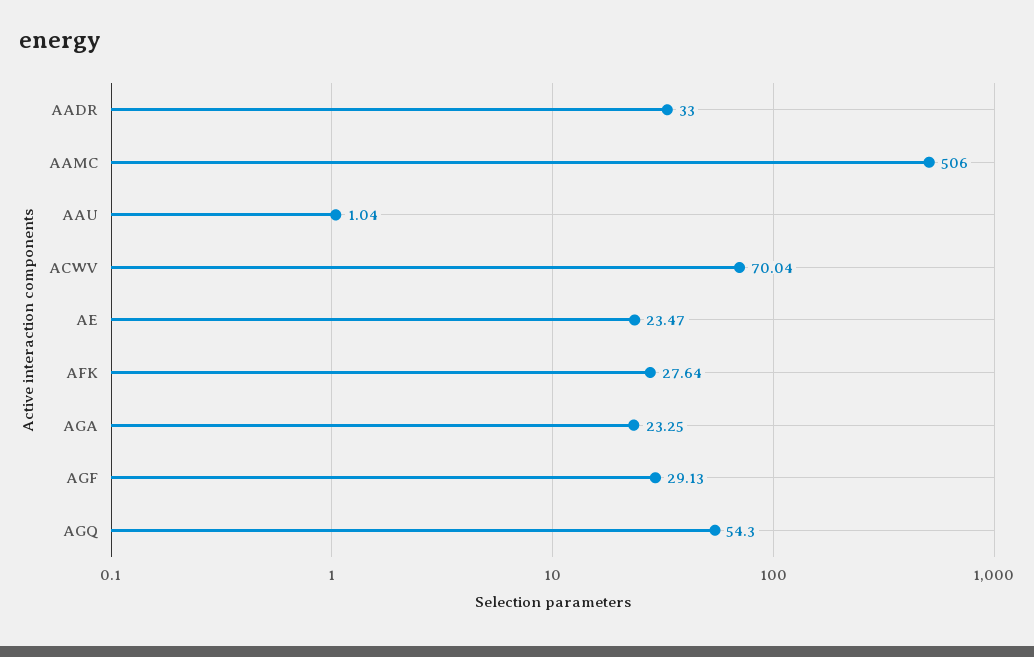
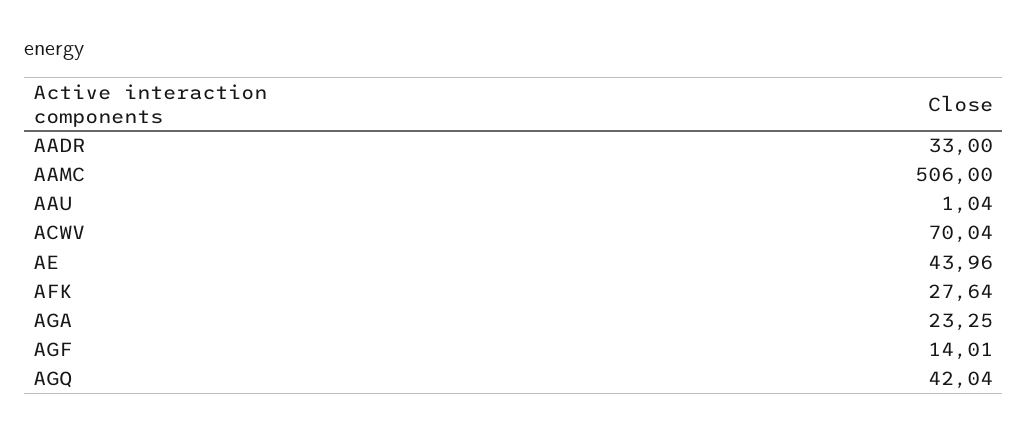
  {
    "AADR": 33,
    "AAMC": 506,
    "AAU": 1.04,
    "ACWV": 70.04,
-   "AE": 23.47,
+   "AE": 43.96,
    "AFK": 27.64,
    "AGA": 23.25,
-   "AGF": 29.13,
+   "AGF": 14.01,
-   "AGQ": 54.3
+   "AGQ": 42.04
  }

